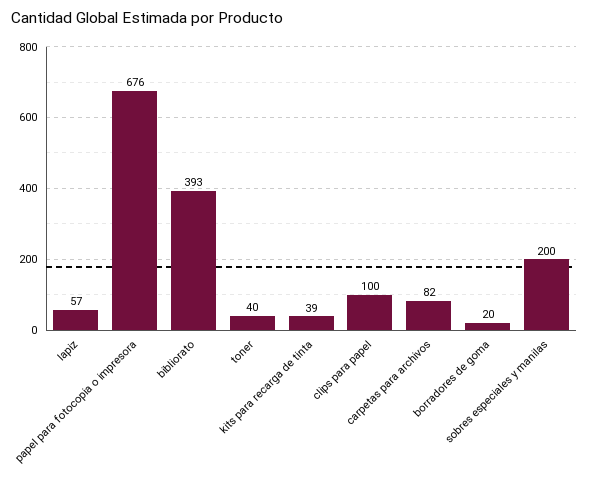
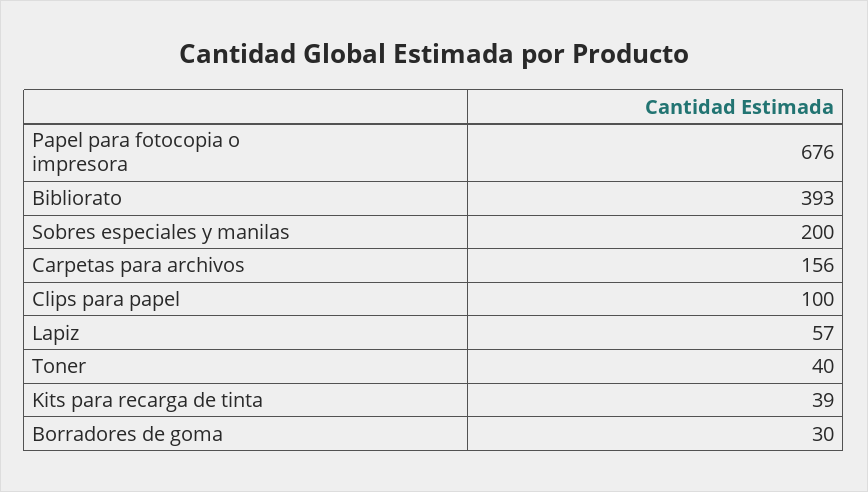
  {
    "lapiz": 57,
    "papel para fotocopia o impresora": 676,
    "bibliorato": 393,
    "toner": 40,
    "kits para recarga de tinta": 39,
    "clips para papel": 100,
-   "carpetas para archivos": 82,
+   "carpetas para archivos": 156,
-   "borradores de goma": 20,
+   "borradores de goma": 30,
    "sobres especiales y manilas": 200
  }

